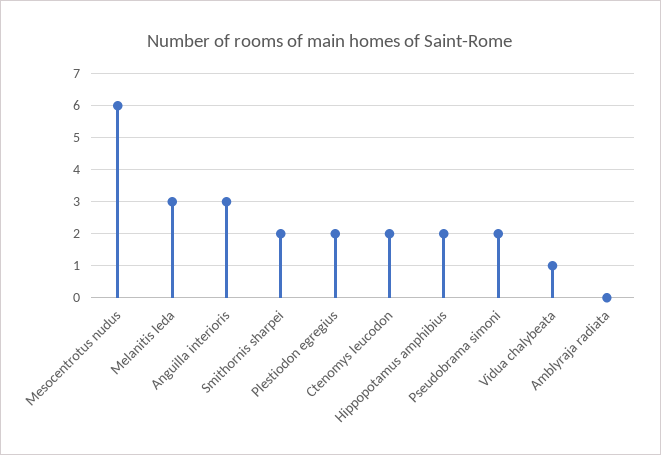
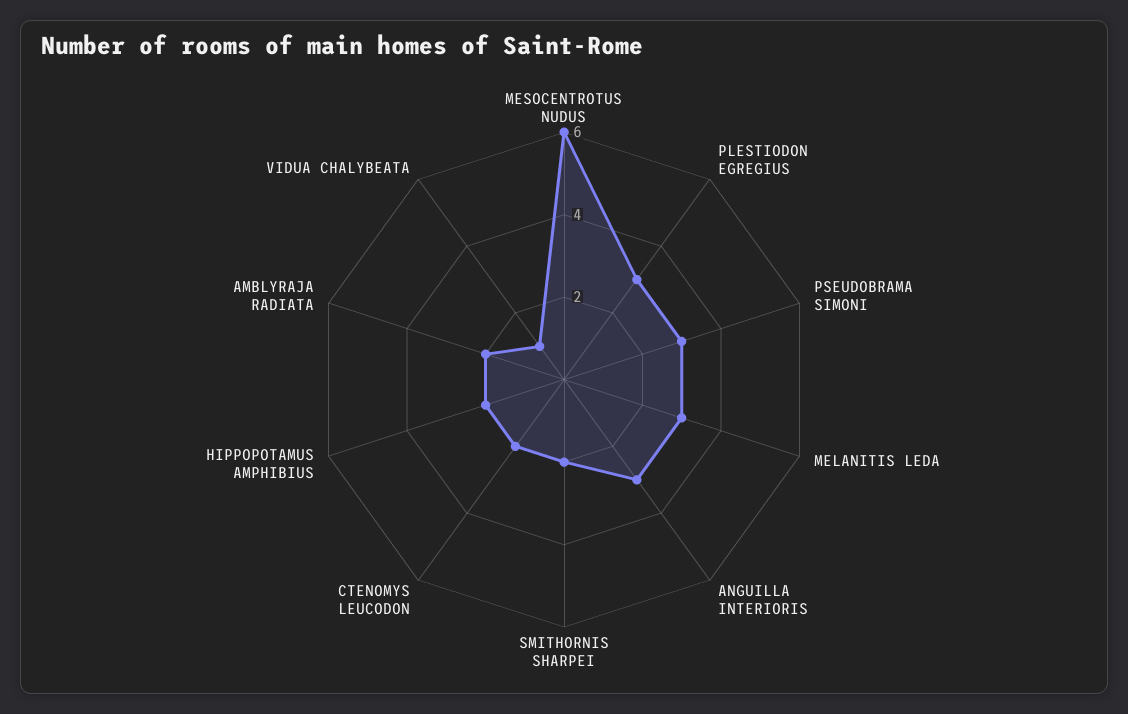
  {
    "Mesocentrotus nudus": 6,
    "Melanitis leda": 3,
    "Anguilla interioris": 3,
    "Smithornis sharpei": 2,
-   "Plestiodon egregius": 2,
+   "Plestiodon egregius": 3,
    "Ctenomys leucodon": 2,
    "Hippopotamus amphibius": 2,
-   "Pseudobrama simoni": 2,
+   "Pseudobrama simoni": 3,
    "Vidua chalybeata": 1,
-   "Amblyraja radiata": 0
+   "Amblyraja radiata": 2
  }

